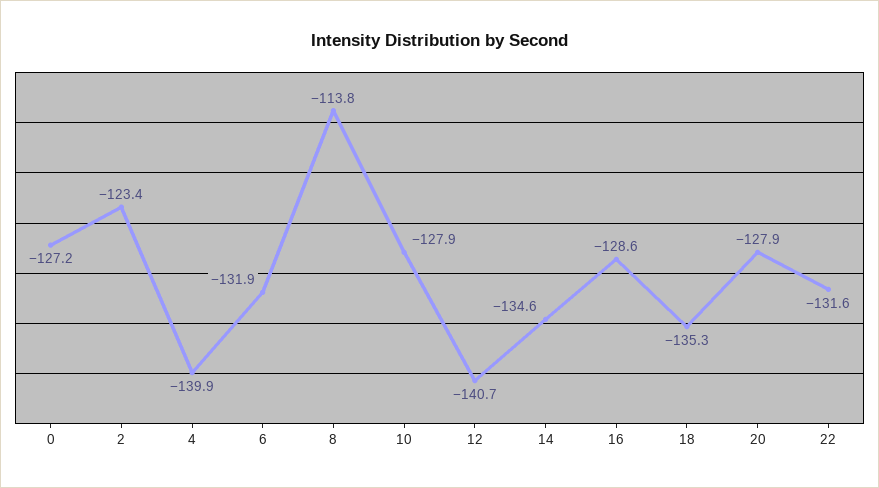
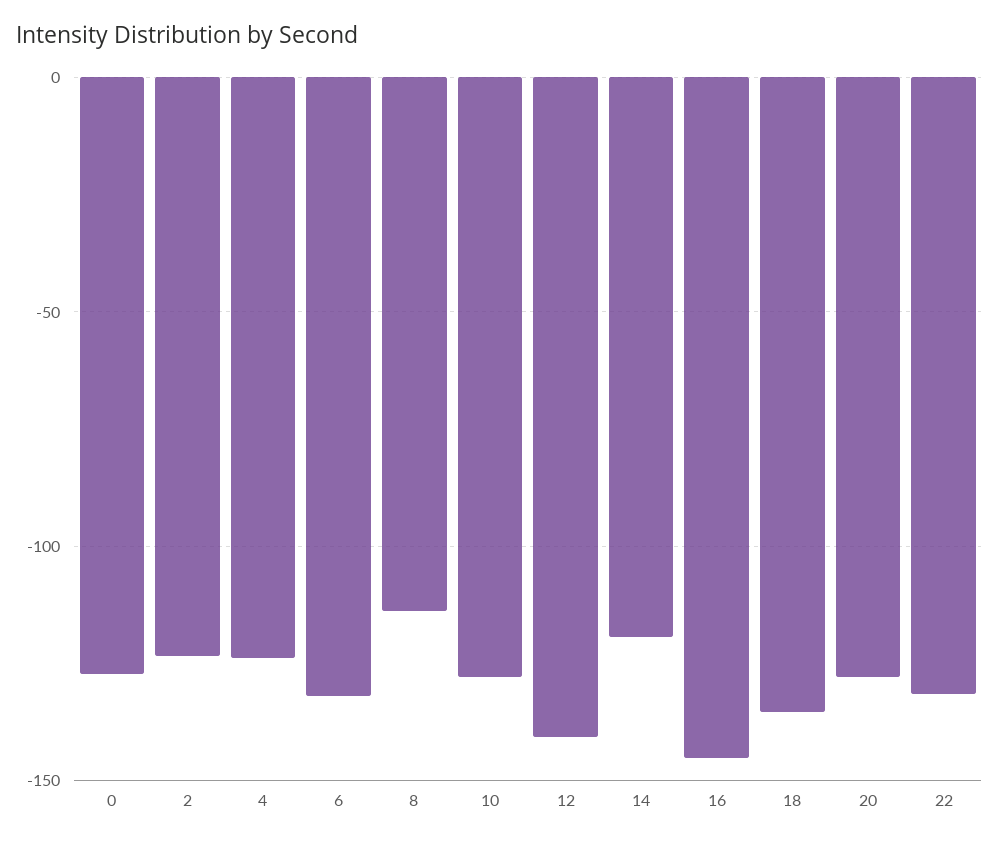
  {
    "0": -127.2,
    "2": -123.4,
-   "4": -139.9,
+   "4": -125,
    "6": -131.9,
    "8": -113.8,
    "10": -127.9,
    "12": -140.7,
-   "14": -134.6,
+   "14": -120,
-   "16": -128.6,
+   "16": -145,
    "18": -135.3,
    "20": -127.9,
    "22": -131.6
  }

